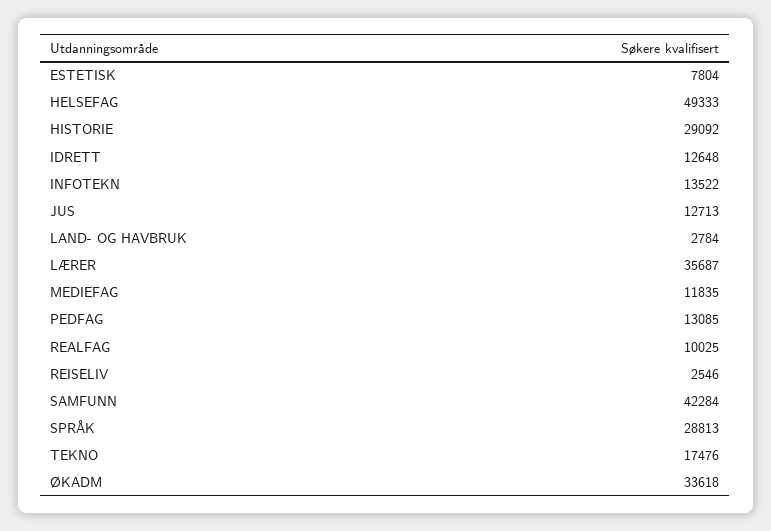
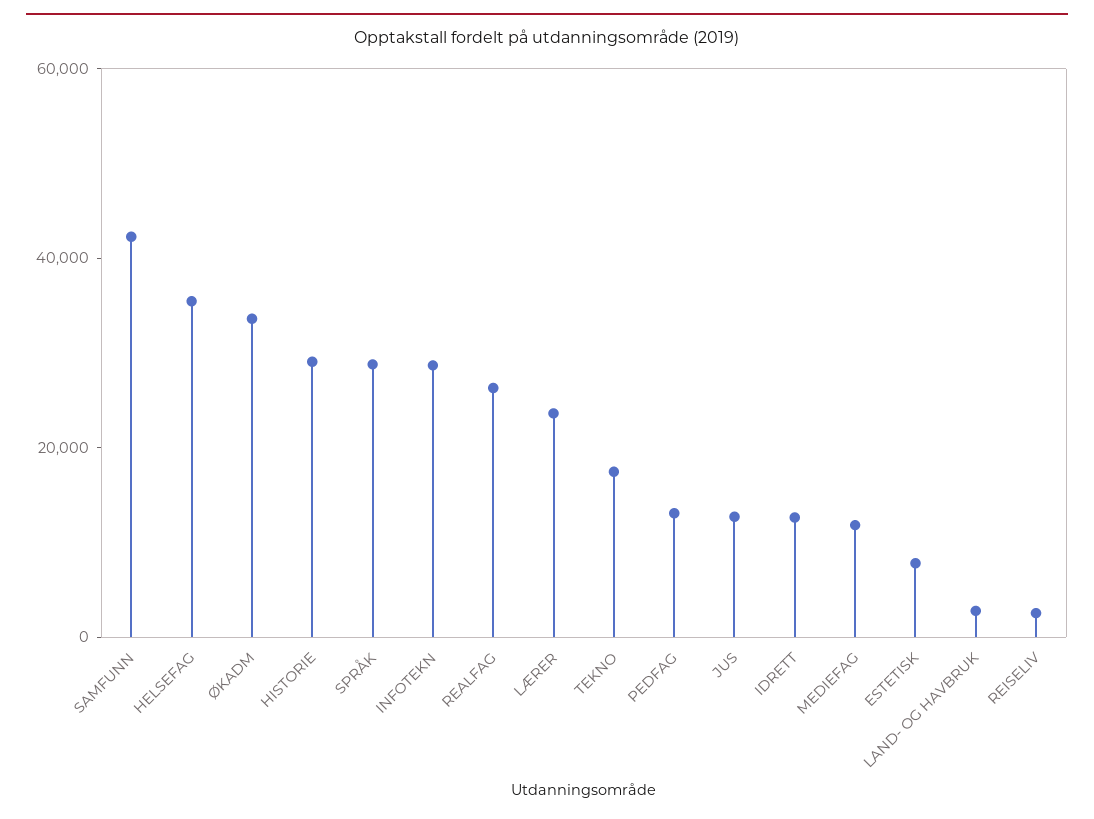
  {
    "ESTETISK": 7804,
-   "HELSEFAG": 49333,
+   "HELSEFAG": 35000,
    "HISTORIE": 29092,
    "IDRETT": 12648,
-   "INFOTEKN": 13522,
+   "INFOTEKN": 30000,
    "JUS": 12713,
    "LAND- OG HAVBRUK": 2784,
-   "LÆRER": 35687,
+   "LÆRER": 25000,
    "MEDIEFAG": 11835,
    "PEDFAG": 13085,
-   "REALFAG": 10025,
+   "REALFAG": 25000,
    "REISELIV": 2546,
    "SAMFUNN": 42284,
    "SPRÅK": 28813,
    "TEKNO": 17476,
    "ØKADM": 33618
  }

